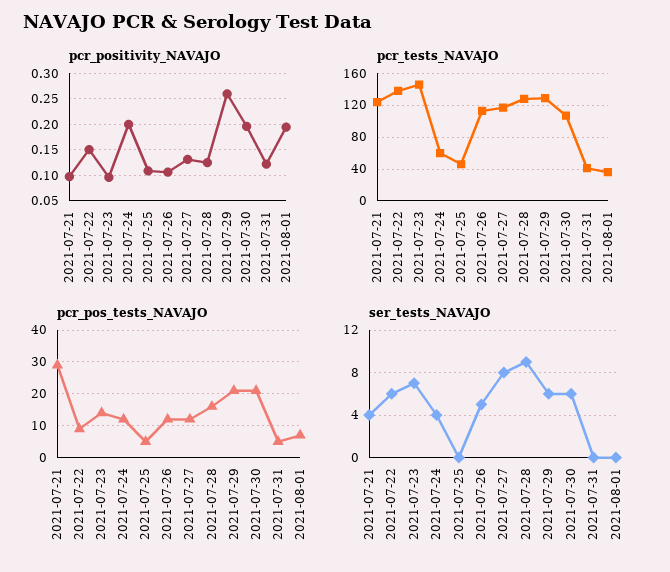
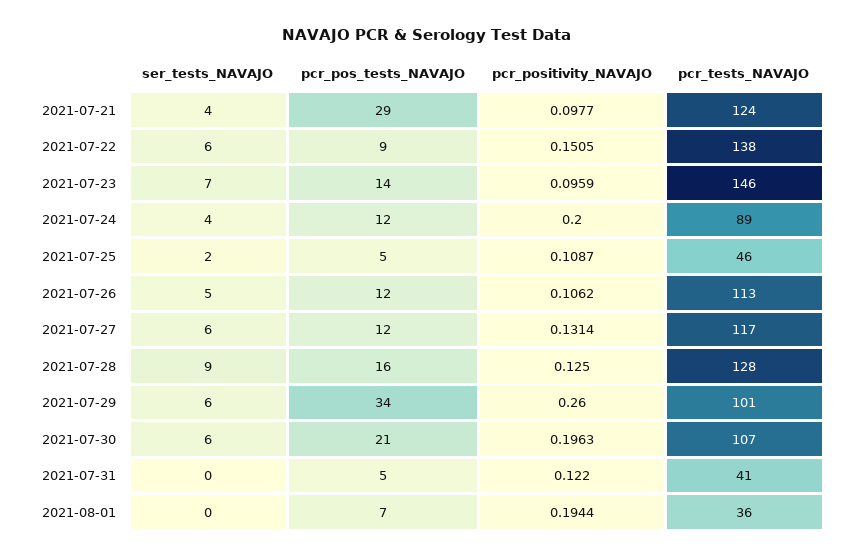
  {
    "pcr_positivity_NAVAJO": {
      "2021-07-21": 0.0977,
      "2021-07-22": 0.1505,
      "2021-07-23": 0.0959,
      "2021-07-24": 0.2,
      "2021-07-25": 0.1087,
      "2021-07-26": 0.1062,
      "2021-07-27": 0.1314,
      "2021-07-28": 0.125,
      "2021-07-29": 0.26,
      "2021-07-30": 0.1963,
      "2021-07-31": 0.122,
      "2021-08-01": 0.1944
    },
    "pcr_tests_NAVAJO": {
      "2021-07-21": 124,
      "2021-07-22": 138,
      "2021-07-23": 146,
-     "2021-07-24": 60,
+     "2021-07-24": 89,
      "2021-07-25": 46,
      "2021-07-26": 113,
      "2021-07-27": 117,
      "2021-07-28": 128,
-     "2021-07-29": 130,
+     "2021-07-29": 101,
      "2021-07-30": 107,
      "2021-07-31": 41,
      "2021-08-01": 36
    },
    "pcr_pos_tests_NAVAJO": {
      "2021-07-21": 29,
      "2021-07-22": 9,
      "2021-07-23": 14,
      "2021-07-24": 12,
      "2021-07-25": 5,
      "2021-07-26": 12,
      "2021-07-27": 12,
      "2021-07-28": 16,
-     "2021-07-29": 20,
+     "2021-07-29": 34,
      "2021-07-30": 21,
      "2021-07-31": 5,
      "2021-08-01": 7
    },
    "ser_tests_NAVAJO": {
      "2021-07-21": 4,
      "2021-07-22": 6,
      "2021-07-23": 7,
      "2021-07-24": 4,
-     "2021-07-25": 0,
+     "2021-07-25": 2,
      "2021-07-26": 5,
-     "2021-07-27": 8,
+     "2021-07-27": 6,
      "2021-07-28": 9,
      "2021-07-29": 6,
      "2021-07-30": 6,
      "2021-07-31": 0,
      "2021-08-01": 0
    }
  }

